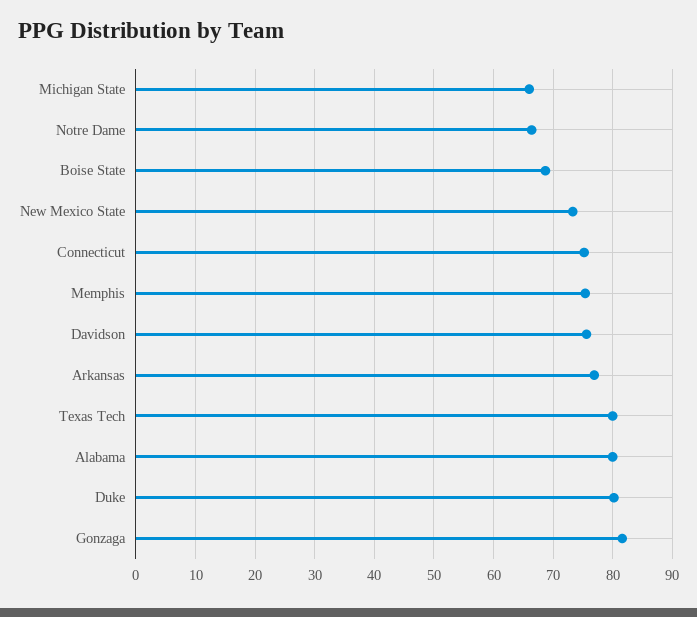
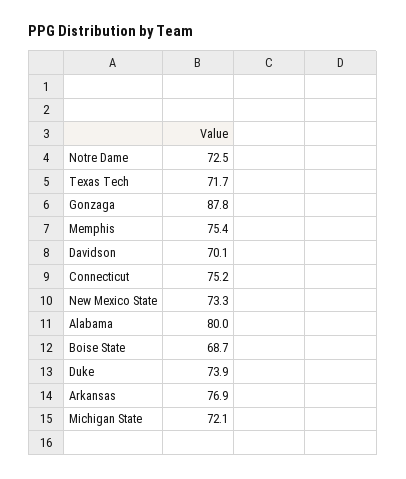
  {
-   "Michigan State": 66,
+   "Michigan State": 72.1,
-   "Notre Dame": 66,
+   "Notre Dame": 72.5,
    "Boise State": 68.7,
    "New Mexico State": 73.3,
    "Connecticut": 75.2,
    "Memphis": 75.4,
-   "Davidson": 76,
+   "Davidson": 70.1,
    "Arkansas": 76.9,
-   "Texas Tech": 80,
+   "Texas Tech": 71.7,
    "Alabama": 80,
-   "Duke": 80,
+   "Duke": 73.9,
-   "Gonzaga": 82
+   "Gonzaga": 87.8
  }

